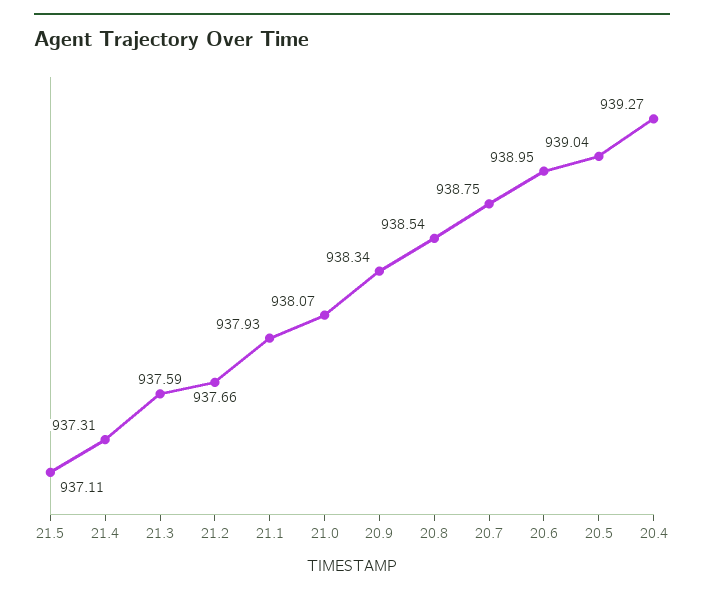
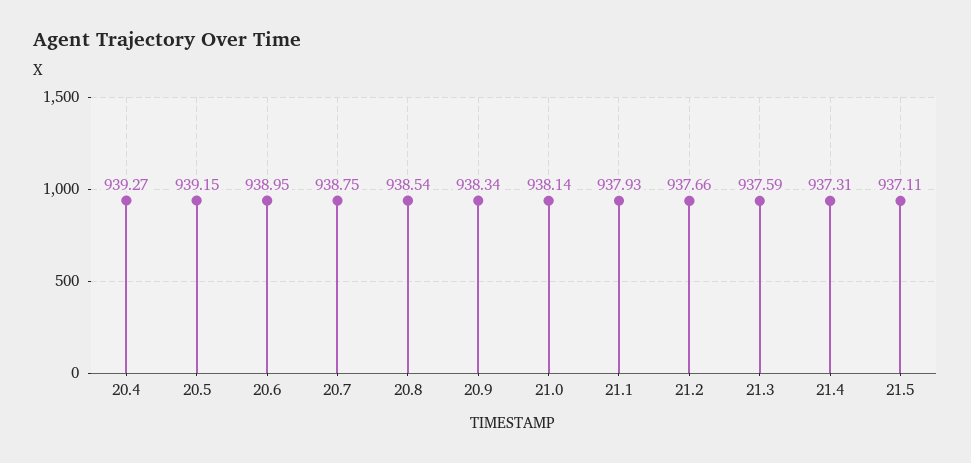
  {
    "21.5": 937.11,
    "21.4": 937.31,
    "21.3": 937.59,
    "21.2": 937.66,
    "21.1": 937.93,
-   "21.0": 938.07,
+   "21.0": 938.14,
    "20.9": 938.34,
    "20.8": 938.54,
    "20.7": 938.75,
    "20.6": 938.95,
-   "20.5": 939.04,
+   "20.5": 939.15,
    "20.4": 939.27
  }

